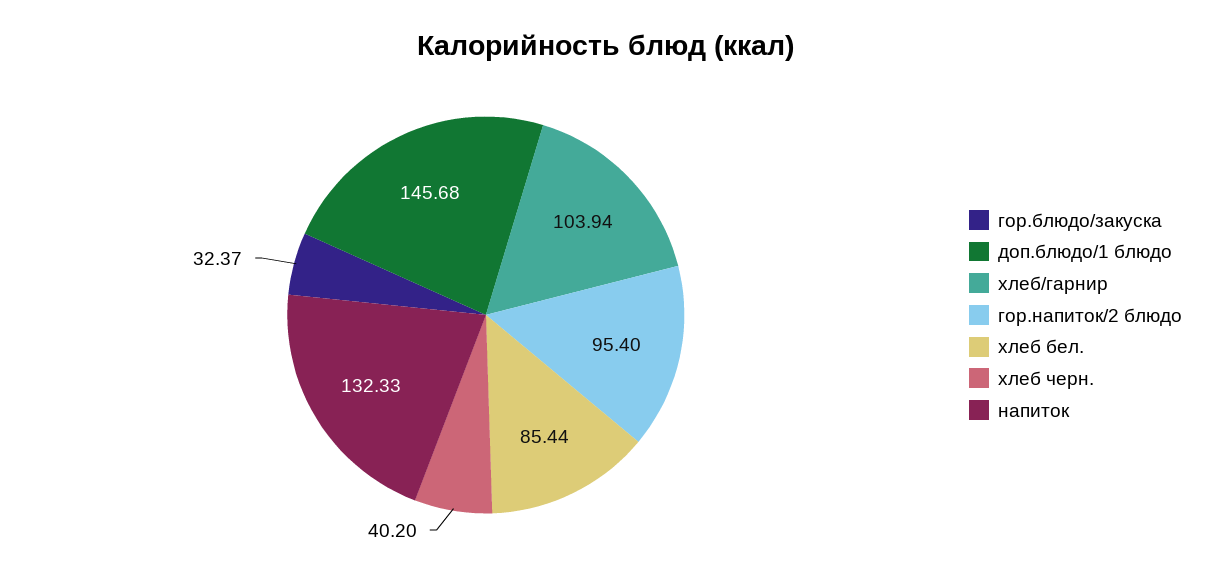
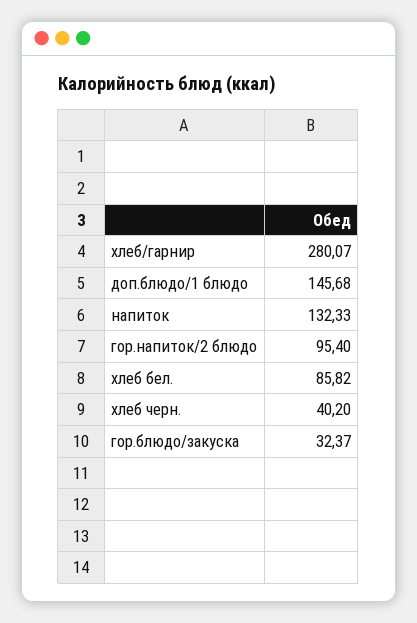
  {
    "гор.блюдо/закуска": 32.37,
    "доп.блюдо/1 блюдо": 145.68,
-   "хлеб/гарнир": 103.94,
+   "хлеб/гарнир": 280.07,
    "гор.напиток/2 блюдо": 95.4,
-   "хлеб бел.": 85.44,
+   "хлеб бел.": 85.82,
    "хлеб черн.": 40.2,
    "напиток": 132.33
  }

